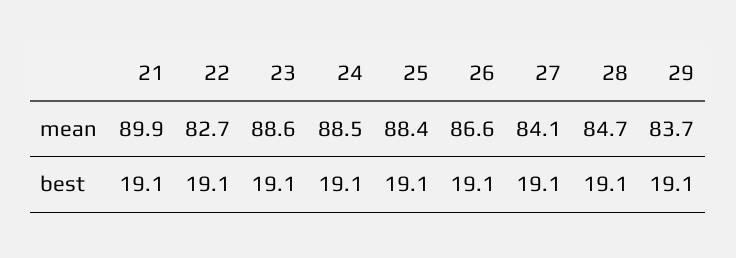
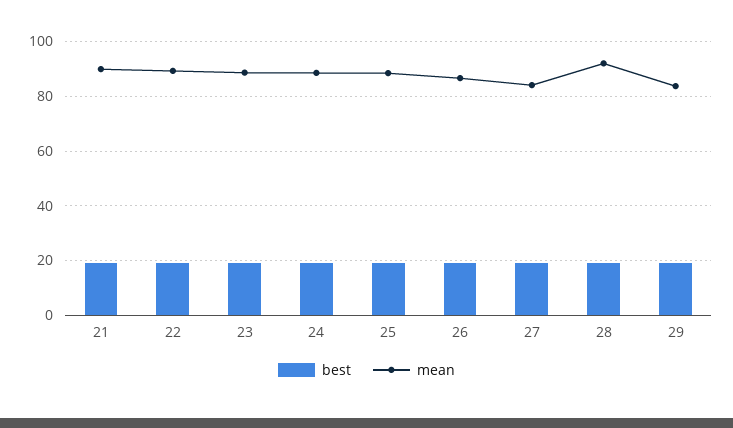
  {
    "mean": {
      "21": 89.9,
-     "22": 82.7,
+     "22": 90,
      "23": 88.6,
      "24": 88.5,
      "25": 88.4,
      "26": 86.6,
      "27": 84.1,
-     "28": 84.7,
+     "28": 92.5,
      "29": 83.7
    },
    "best": {
      "21": 19.1,
      "22": 19.1,
      "23": 19.1,
      "24": 19.1,
      "25": 19.1,
      "26": 19.1,
      "27": 19.1,
      "28": 19.1,
      "29": 19.1
    }
  }

